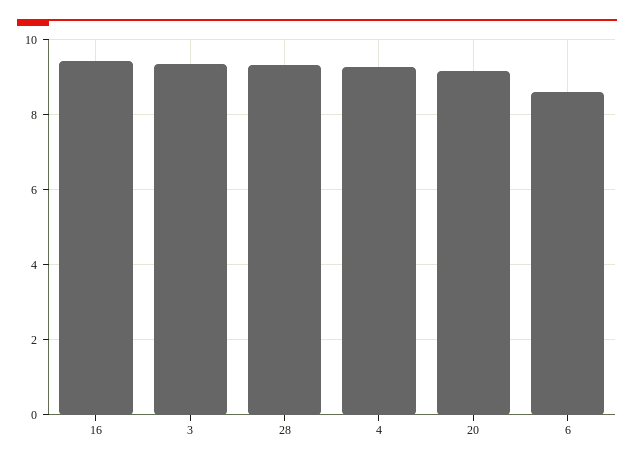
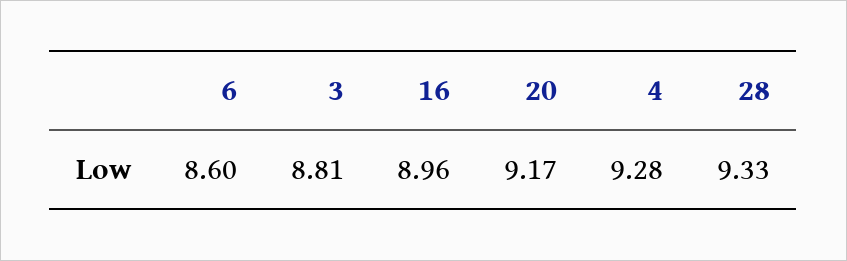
  {
-   "16": 9.4,
+   "16": 8.96,
-   "3": 9.4,
+   "3": 8.81,
    "28": 9.33,
    "4": 9.28,
    "20": 9.17,
    "6": 8.6
  }

